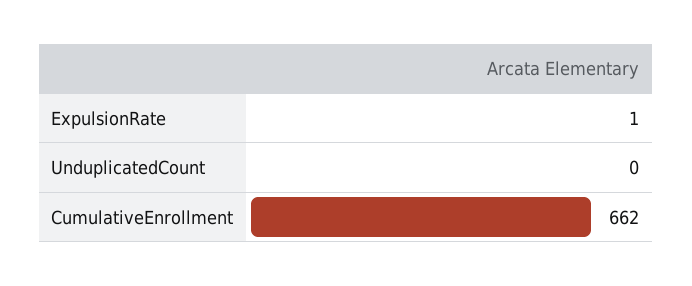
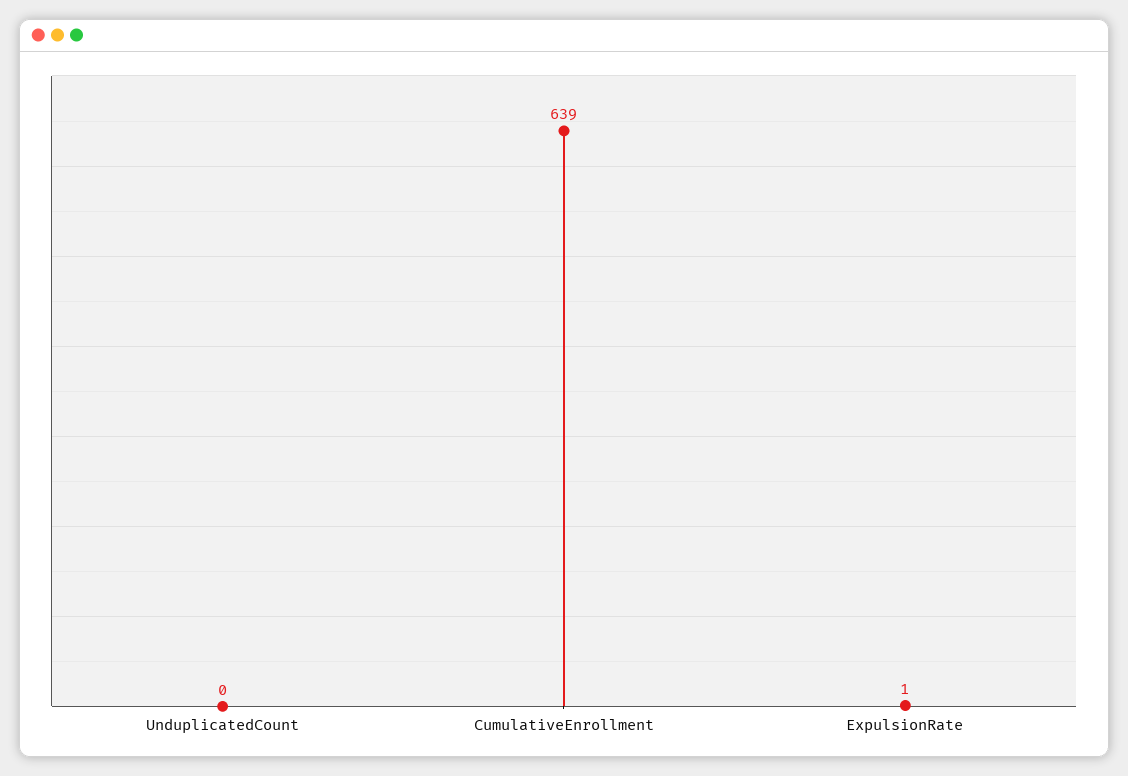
  {
    "ExpulsionRate": 1,
    "UnduplicatedCount": 0,
-   "CumulativeEnrollment": 662
+   "CumulativeEnrollment": 639
  }

